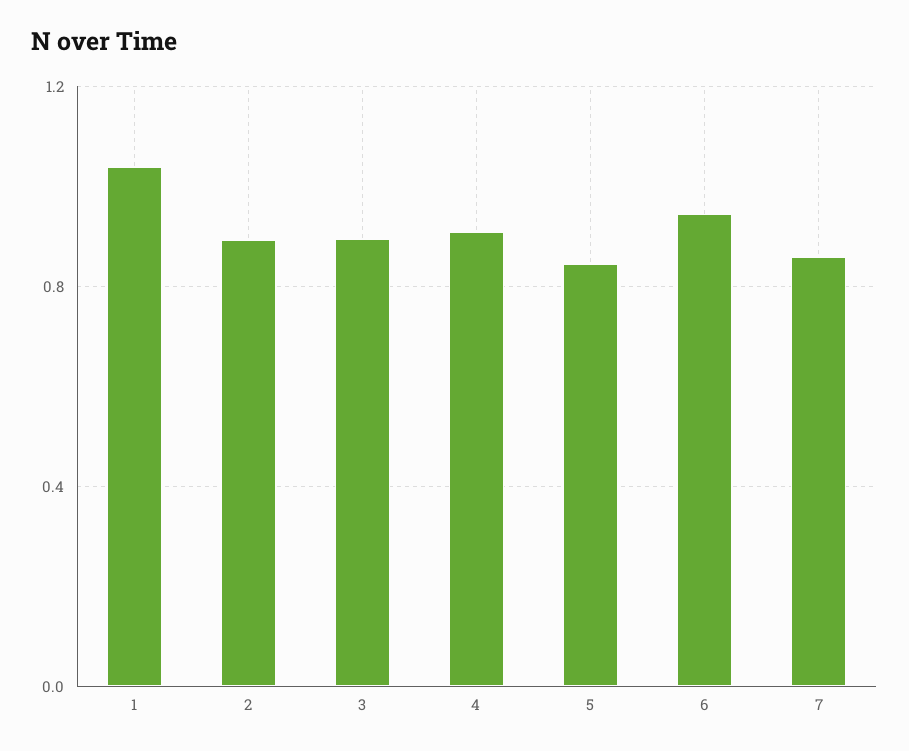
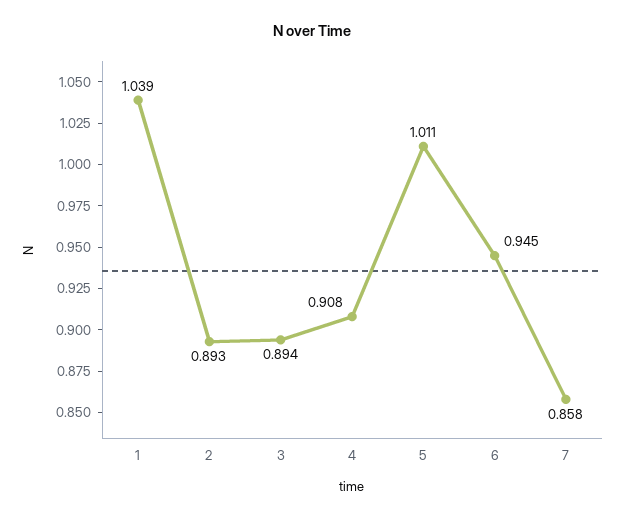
  {
    "1": 1.039,
    "2": 0.893,
    "3": 0.894,
    "4": 0.908,
-   "5": 0.85,
+   "5": 1.011,
    "6": 0.945,
    "7": 0.858
  }

